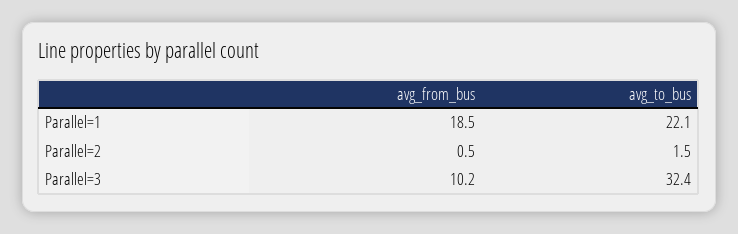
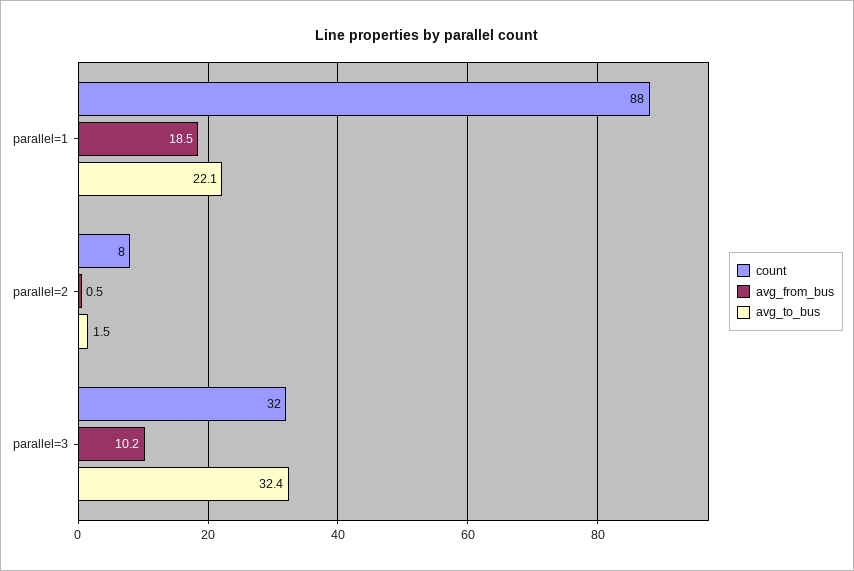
  {
    "avg_from_bus": {
      "Parallel=1": 18.5,
      "Parallel=2": 0.5,
      "Parallel=3": 10.2
    },
    "avg_to_bus": {
      "Parallel=1": 22.1,
      "Parallel=2": 1.5,
      "Parallel=3": 32.4
-   }
+   },
+   "count": {
+     "Parallel=1": 88,
+     "Parallel=2": 8,
+     "Parallel=3": 32
+   }
  }

